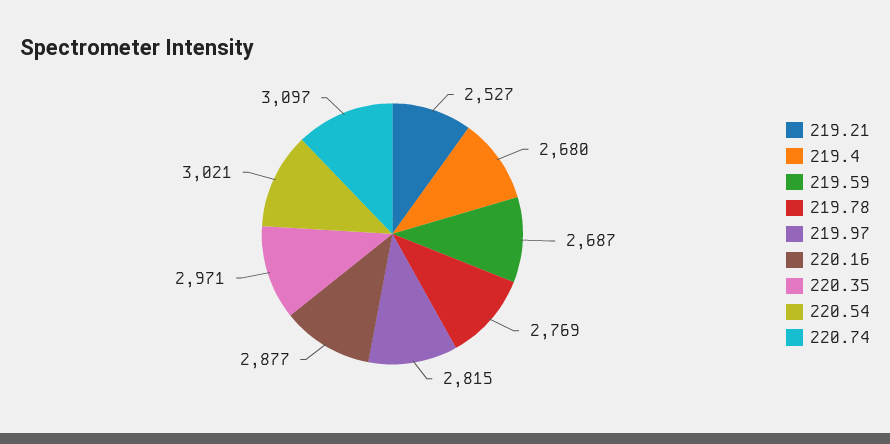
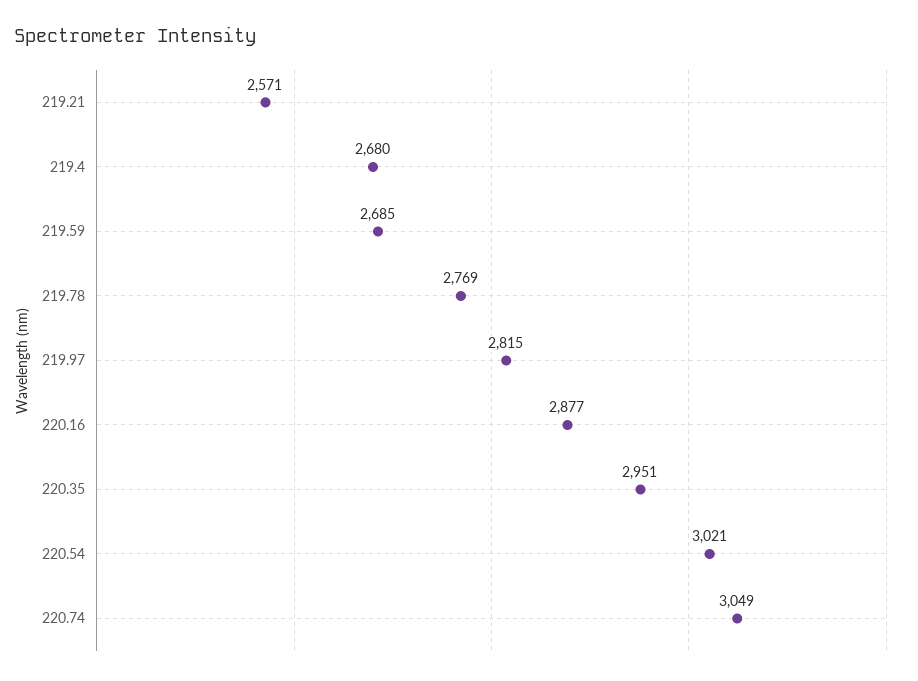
  {
-   "219.21": 2527,
+   "219.21": 2571,
    "219.4": 2680,
-   "219.59": 2687,
+   "219.59": 2685,
    "219.78": 2769,
    "219.97": 2815,
    "220.16": 2877,
-   "220.35": 2971,
+   "220.35": 2951,
    "220.54": 3021,
-   "220.74": 3097
+   "220.74": 3049
  }

